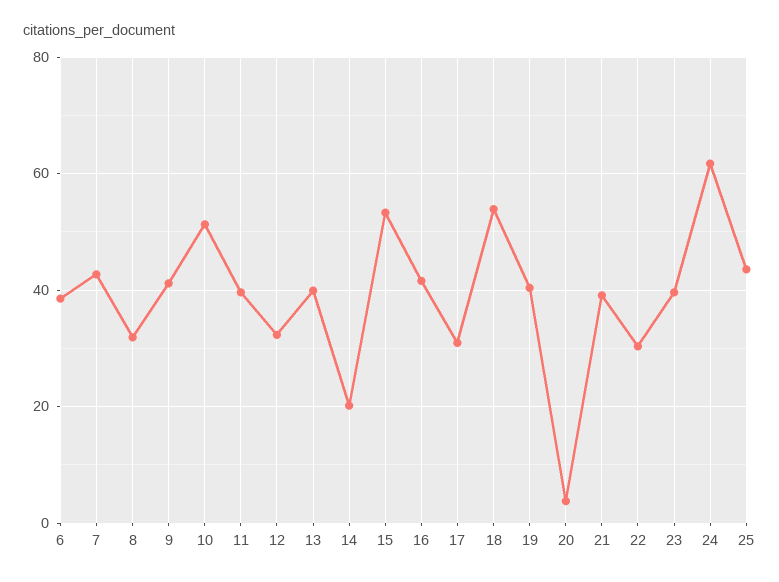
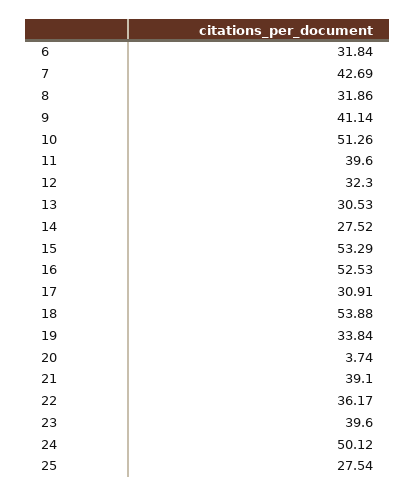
  {
-   "6": 38,
+   "6": 31.84,
    "7": 42.69,
    "8": 31.86,
    "9": 41.14,
    "10": 51.26,
    "11": 39.6,
    "12": 32.3,
-   "13": 40,
+   "13": 30.53,
-   "14": 20,
+   "14": 27.52,
    "15": 53.29,
-   "16": 42,
+   "16": 52.53,
    "17": 30.91,
    "18": 53.88,
-   "19": 40,
+   "19": 33.84,
    "20": 3.74,
    "21": 39.1,
-   "22": 30,
+   "22": 36.17,
    "23": 39.6,
-   "24": 62,
+   "24": 50.12,
-   "25": 44
+   "25": 27.54
  }

